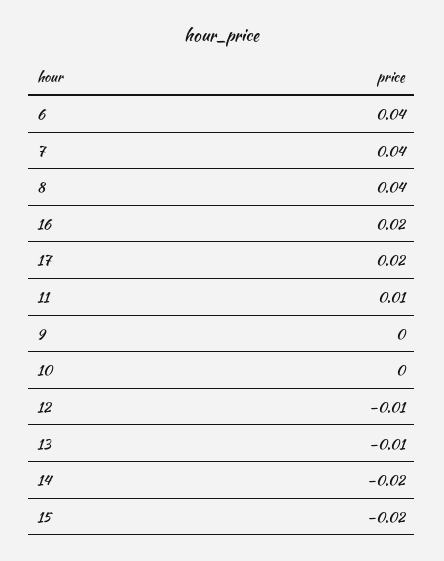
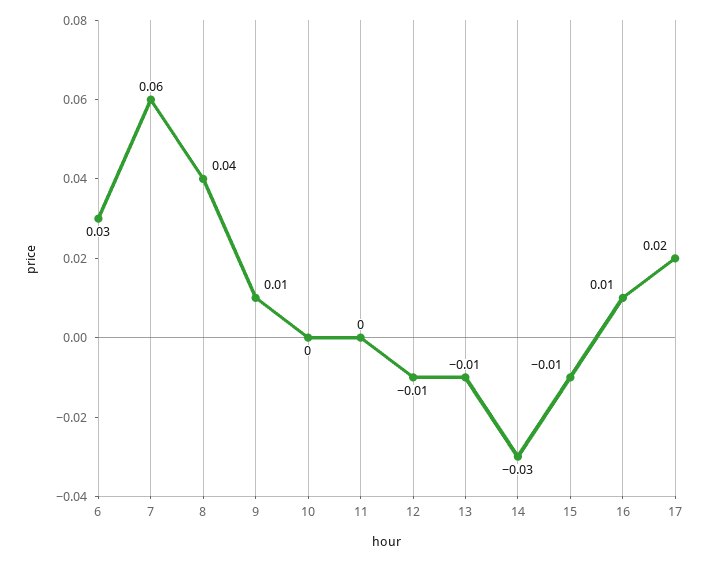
  {
-   "6": 0.04,
+   "6": 0.03,
-   "7": 0.04,
+   "7": 0.06,
    "8": 0.04,
-   "16": 0.02,
+   "16": 0.01,
    "17": 0.02,
-   "11": 0.01,
+   "11": 0,
-   "9": 0,
+   "9": 0.01,
    "10": 0,
    "12": -0.01,
    "13": -0.01,
-   "14": -0.02,
+   "14": -0.03,
-   "15": -0.02
+   "15": -0.01
  }

